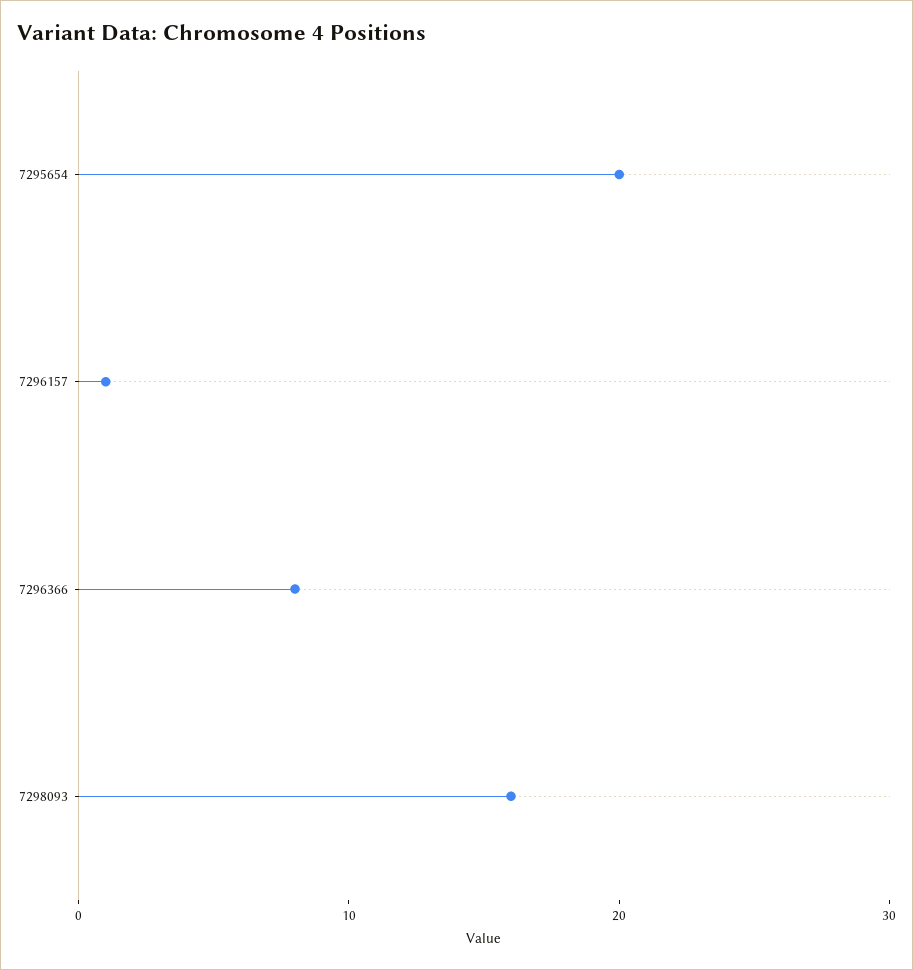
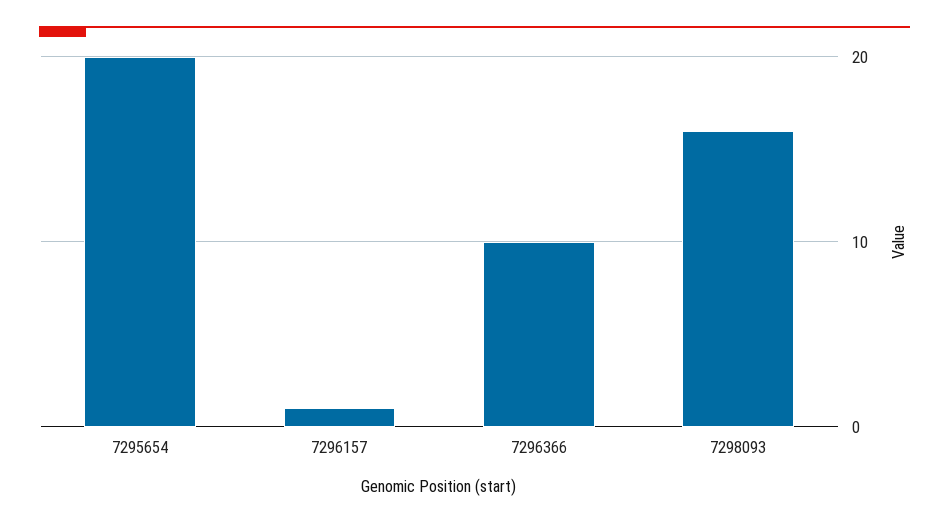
  {
    "7295654": 20,
    "7296157": 1,
-   "7296366": 8,
+   "7296366": 10,
    "7298093": 16
  }

